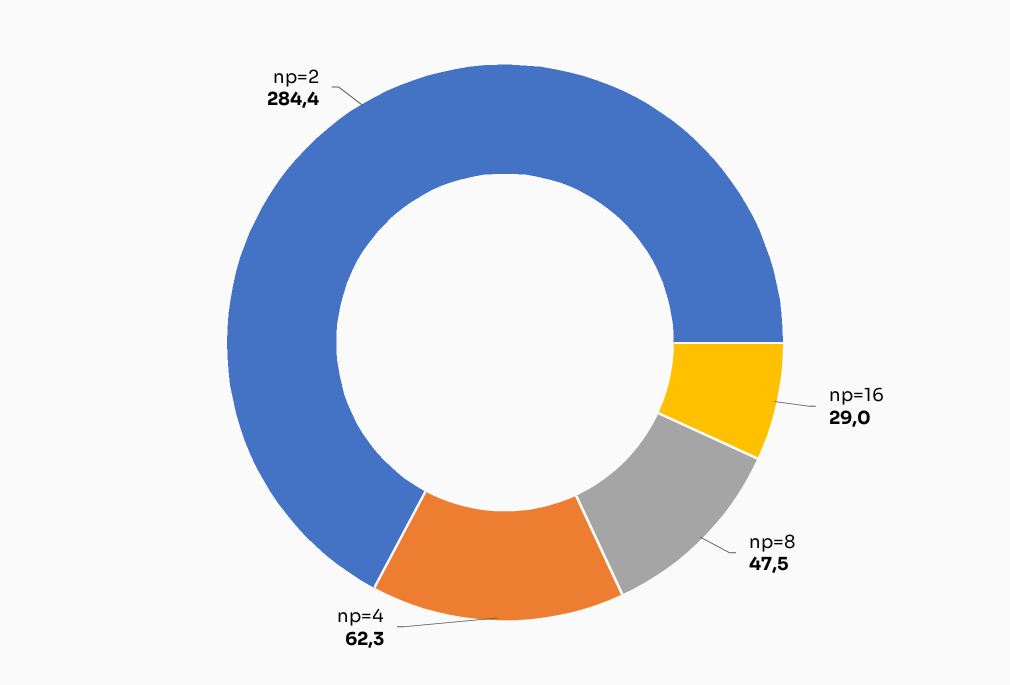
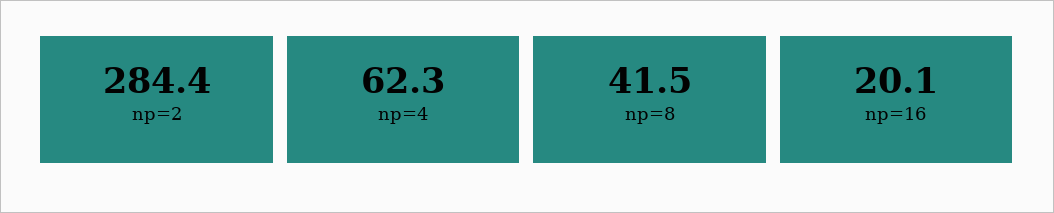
  {
-   "np=16": 29,
+   "np=16": 20.1,
-   "np=8": 47.5,
+   "np=8": 41.5,
    "np=4": 62.3,
    "np=2": 284.4
  }

